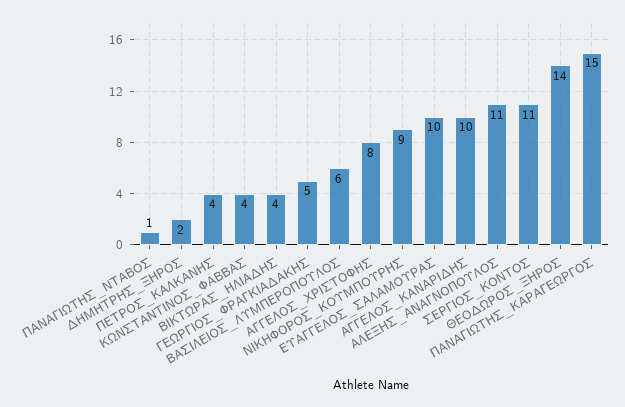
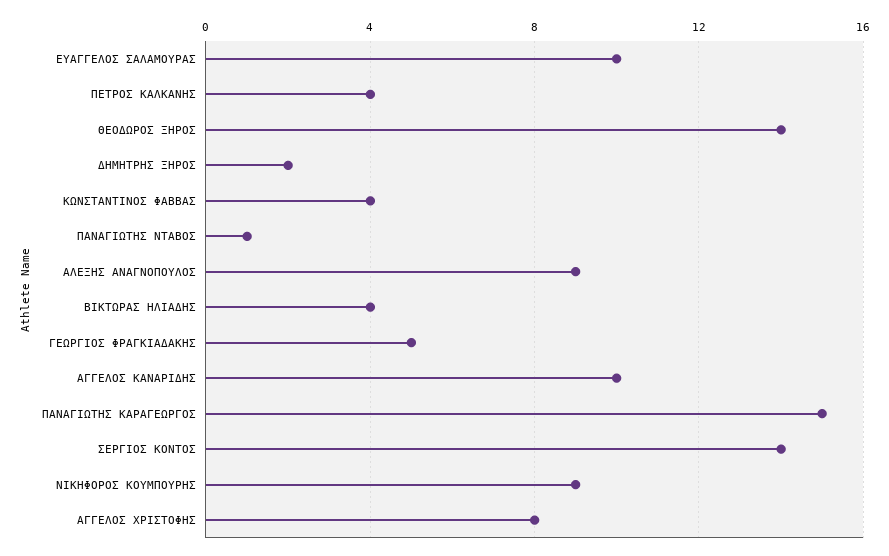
  {
    "ΠΑΝΑΓΙΩΤΗΣ_ΝΤΑΒΟΣ": 1,
    "ΔΗΜΗΤΡΗΣ_ΞΗΡΟΣ": 2,
    "ΠΕΤΡΟΣ_ΚΑΛΚΑΝΗΣ": 4,
    "ΚΩΝΣΤΑΝΤΙΝΟΣ_ΦΑΒΒΑΣ": 4,
    "ΒΙΚΤΩΡΑΣ_ΗΛΙΑΔΗΣ": 4,
    "ΓΕΩΡΓΙΟΣ_ΦΡΑΓΚΙΑΔΑΚΗΣ": 5,
-   "ΒΑΣΙΛΕΙΟΣ_ΛΥΜΠΕΡΟΠΟΥΛΟΣ": 6,
    "ΑΓΓΕΛΟΣ_ΧΡΙΣΤΟΦΗΣ": 8,
    "ΝΙΚΗΦΟΡΟΣ_ΚΟΥΜΠΟΥΡΗΣ": 9,
    "ΕΥΑΓΓΕΛΟΣ_ΣΑΛΑΜΟΥΡΑΣ": 10,
    "ΑΓΓΕΛΟΣ_ΚΑΝΑΡΙΔΗΣ": 10,
-   "ΑΛΕΞΗΣ_ΑΝΑΓΝΟΠΟΥΛΟΣ": 11,
+   "ΑΛΕΞΗΣ_ΑΝΑΓΝΟΠΟΥΛΟΣ": 9,
-   "ΣΕΡΓΙΟΣ_ΚΟΝΤΟΣ": 11,
+   "ΣΕΡΓΙΟΣ_ΚΟΝΤΟΣ": 14,
    "ΘΕΟΔΩΡΟΣ_ΞΗΡΟΣ": 14,
    "ΠΑΝΑΓΙΩΤΗΣ_ΚΑΡΑΓΕΩΡΓΟΣ": 15
  }

